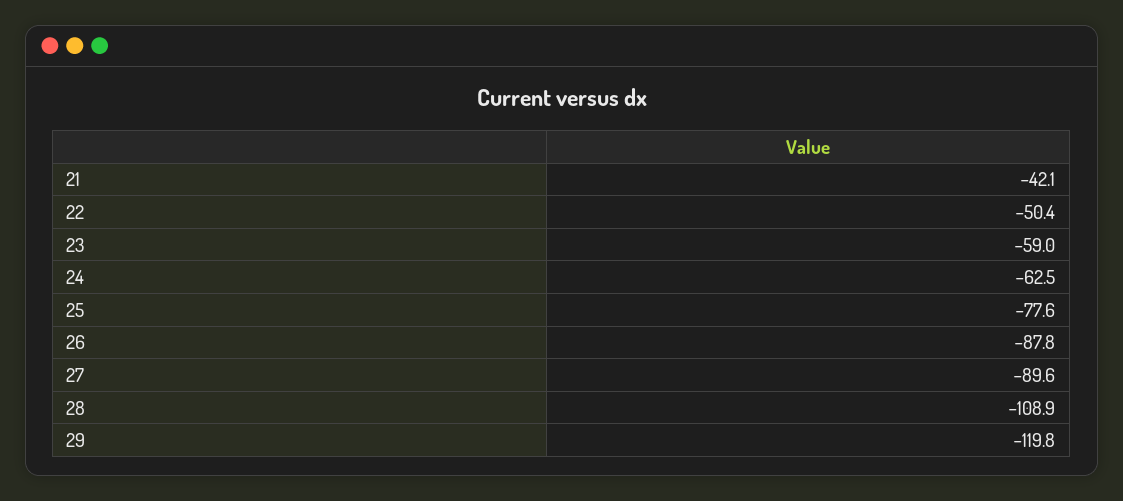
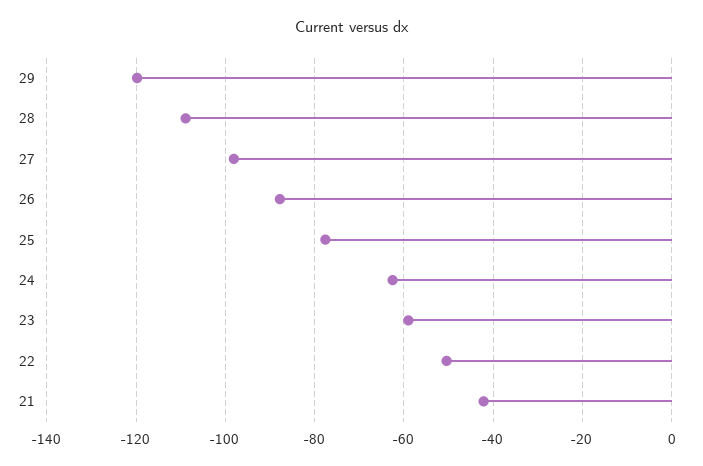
  {
    "21": -42.1,
    "22": -50.4,
    "23": -59,
    "24": -62.5,
    "25": -77.6,
    "26": -87.8,
-   "27": -89.6,
+   "27": -98,
    "28": -108.9,
    "29": -119.8
  }

